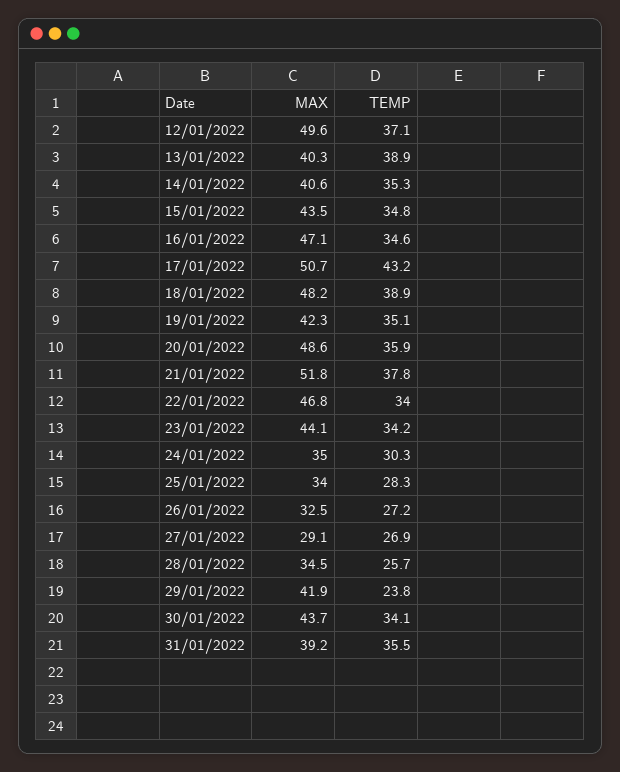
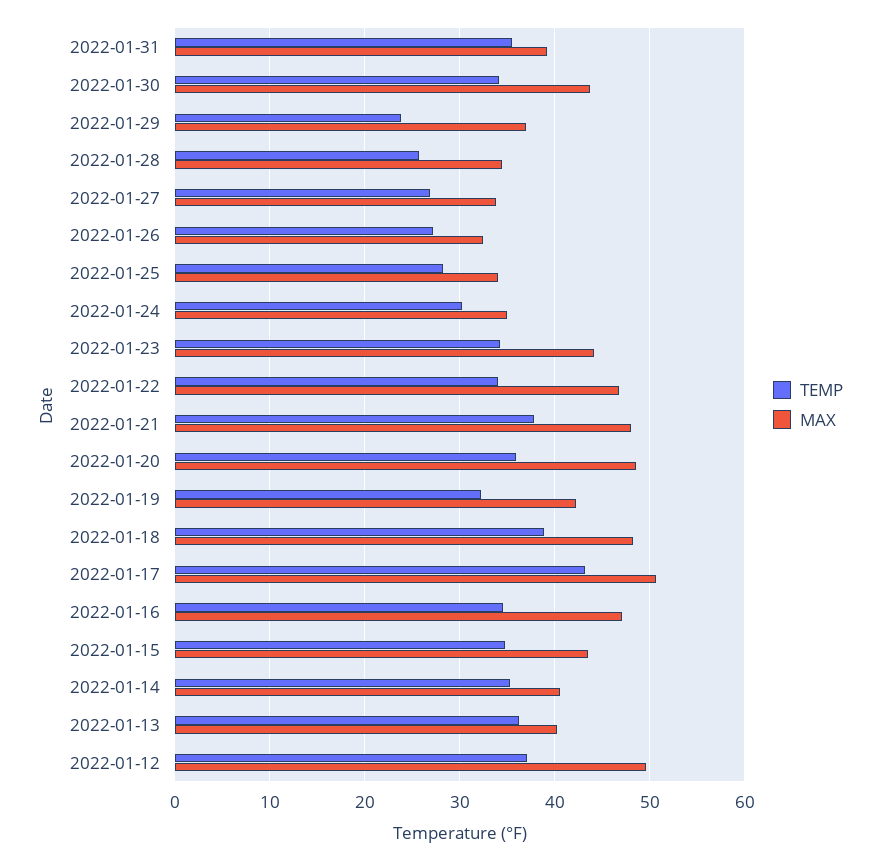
  {
    "MAX": {
      "12/01/2022": 49.6,
      "13/01/2022": 40.3,
      "14/01/2022": 40.6,
      "15/01/2022": 43.5,
      "16/01/2022": 47.1,
      "17/01/2022": 50.7,
      "18/01/2022": 48.2,
      "19/01/2022": 42.3,
      "20/01/2022": 48.6,
-     "21/01/2022": 51.8,
+     "21/01/2022": 48,
      "22/01/2022": 46.8,
      "23/01/2022": 44.1,
      "24/01/2022": 35,
      "25/01/2022": 34,
      "26/01/2022": 32.5,
-     "27/01/2022": 29.1,
+     "27/01/2022": 34,
      "28/01/2022": 34.5,
-     "29/01/2022": 41.9,
+     "29/01/2022": 37,
      "30/01/2022": 43.7,
      "31/01/2022": 39.2
    },
    "TEMP": {
      "12/01/2022": 37.1,
-     "13/01/2022": 38.9,
+     "13/01/2022": 36,
      "14/01/2022": 35.3,
      "15/01/2022": 34.8,
      "16/01/2022": 34.6,
      "17/01/2022": 43.2,
      "18/01/2022": 38.9,
-     "19/01/2022": 35.1,
+     "19/01/2022": 32,
      "20/01/2022": 35.9,
      "21/01/2022": 37.8,
      "22/01/2022": 34,
      "23/01/2022": 34.2,
      "24/01/2022": 30.3,
      "25/01/2022": 28.3,
      "26/01/2022": 27.2,
      "27/01/2022": 26.9,
      "28/01/2022": 25.7,
      "29/01/2022": 23.8,
      "30/01/2022": 34.1,
      "31/01/2022": 35.5
    }
  }

